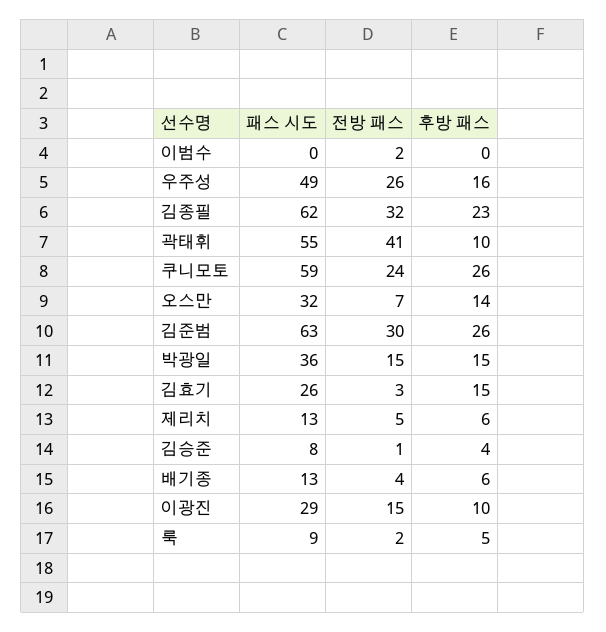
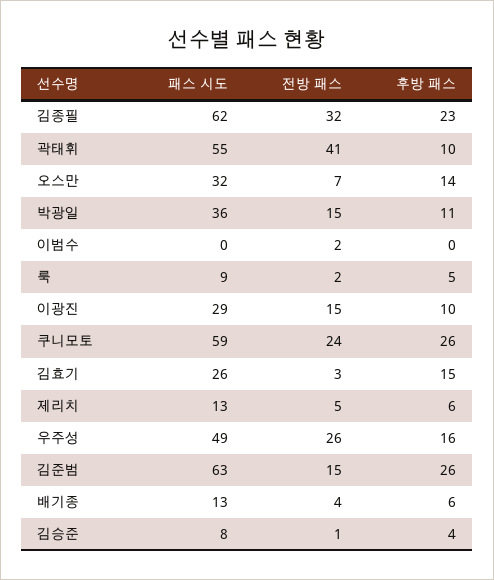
  {
    "패스 시도": {
      "이범수": 0,
      "우주성": 49,
      "김종필": 62,
      "곽태휘": 55,
      "쿠니모토": 59,
      "오스만": 32,
      "김준범": 63,
      "박광일": 36,
      "김효기": 26,
      "제리치": 13,
      "김승준": 8,
      "배기종": 13,
      "이광진": 29,
      "룩": 9
    },
    "전방 패스": {
      "이범수": 2,
      "우주성": 26,
      "김종필": 32,
      "곽태휘": 41,
      "쿠니모토": 24,
      "오스만": 7,
-     "김준범": 30,
+     "김준범": 15,
      "박광일": 15,
      "김효기": 3,
      "제리치": 5,
      "김승준": 1,
      "배기종": 4,
      "이광진": 15,
      "룩": 2
    },
    "후방 패스": {
      "이범수": 0,
      "우주성": 16,
      "김종필": 23,
      "곽태휘": 10,
      "쿠니모토": 26,
      "오스만": 14,
      "김준범": 26,
-     "박광일": 15,
+     "박광일": 11,
      "김효기": 15,
      "제리치": 6,
      "김승준": 4,
      "배기종": 6,
      "이광진": 10,
      "룩": 5
    }
  }

